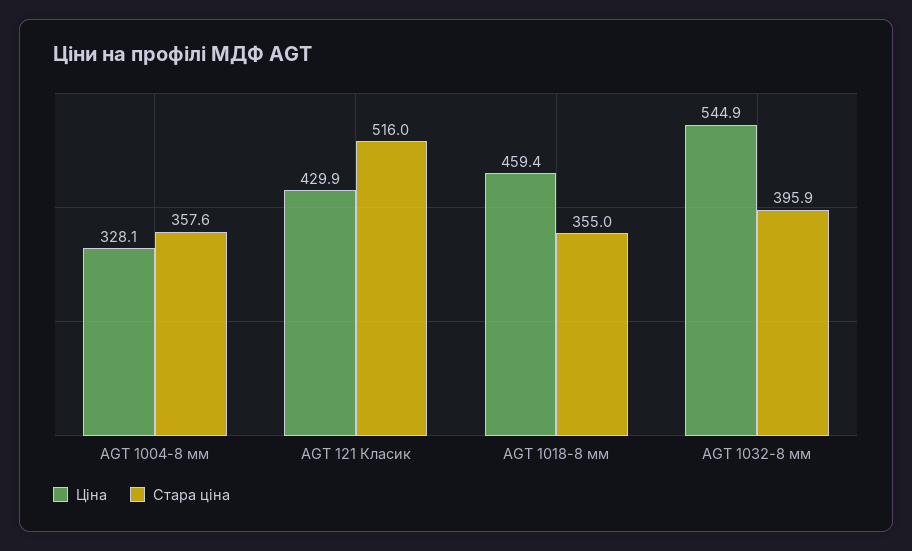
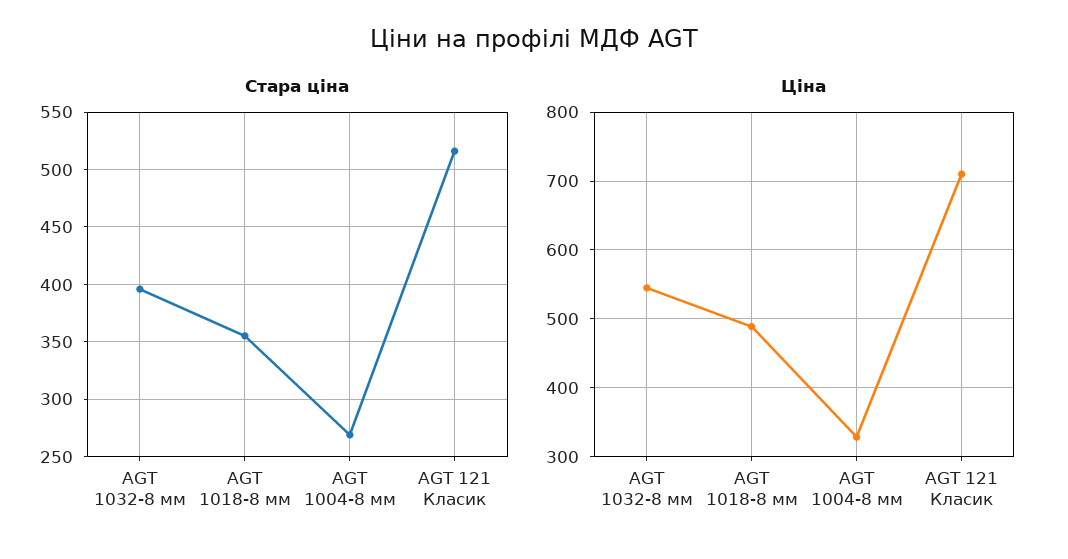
  {
    "Ціна": {
      "AGT 1004-8 мм": 328.1,
-     "AGT 121 Класик": 429.9,
+     "AGT 121 Класик": 710,
-     "AGT 1018-8 мм": 459.4,
+     "AGT 1018-8 мм": 490,
      "AGT 1032-8 мм": 544.9
    },
    "Стара ціна": {
-     "AGT 1004-8 мм": 357.6,
+     "AGT 1004-8 мм": 270,
      "AGT 121 Класик": 516,
      "AGT 1018-8 мм": 355,
      "AGT 1032-8 мм": 395.9
    }
  }

